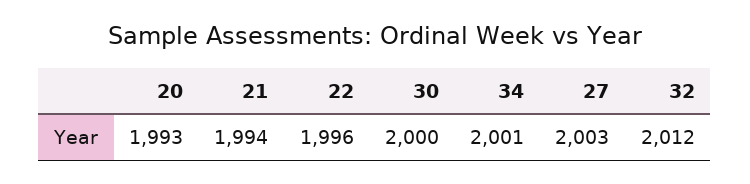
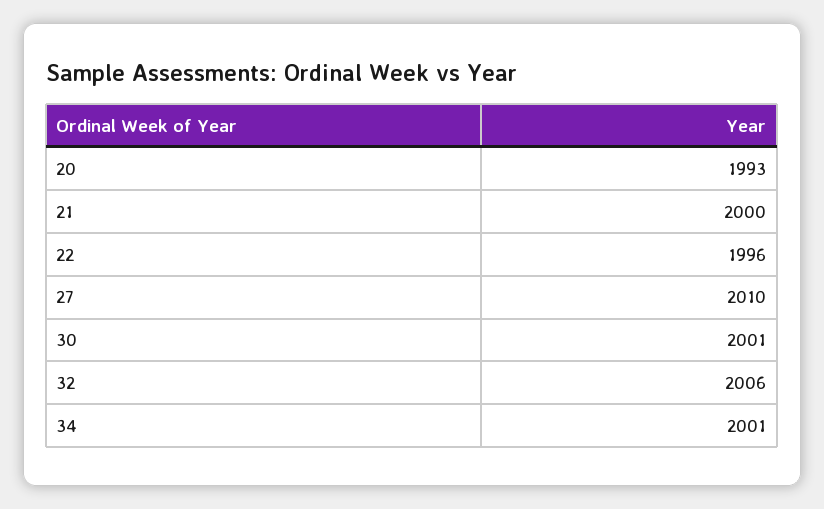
  {
    "20": 1993,
-   "21": 1994,
+   "21": 2000,
    "22": 1996,
-   "30": 2000,
+   "30": 2001,
    "34": 2001,
-   "27": 2003,
+   "27": 2010,
-   "32": 2012
+   "32": 2006
  }

